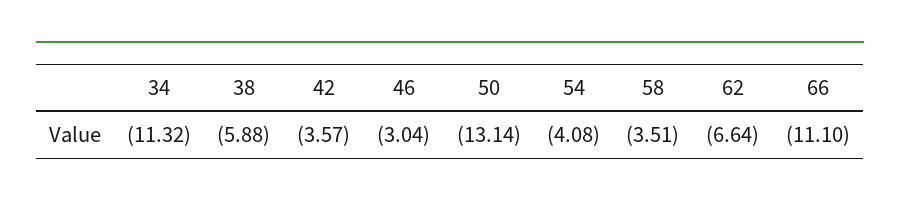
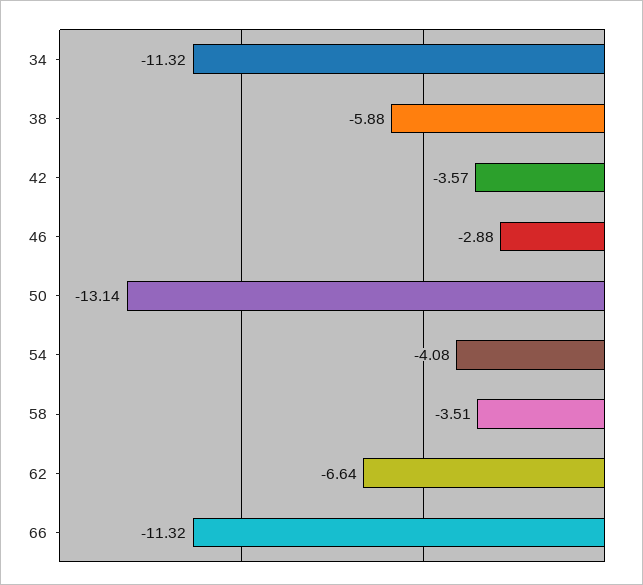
  {
    "34": -11.32,
    "38": -5.88,
    "42": -3.57,
-   "46": -3.04,
+   "46": -2.88,
    "50": -13.14,
    "54": -4.08,
    "58": -3.51,
    "62": -6.64,
-   "66": -11.1
+   "66": -11.32
  }

